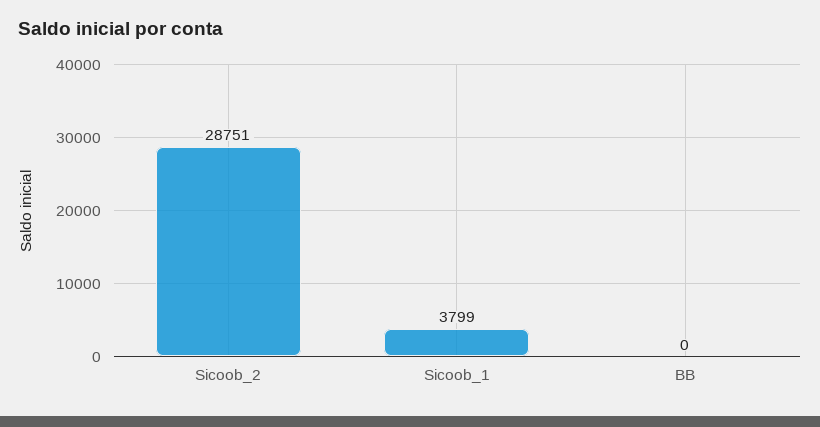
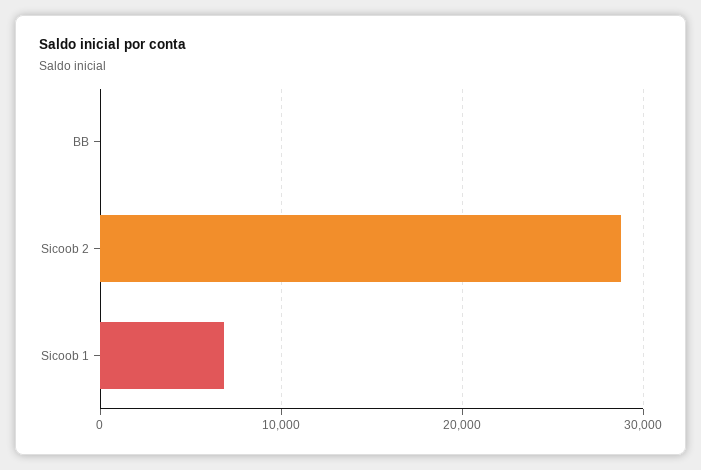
  {
    "Sicoob_2": 28751,
-   "Sicoob_1": 3799,
+   "Sicoob_1": 7000,
    "BB": 0
  }

